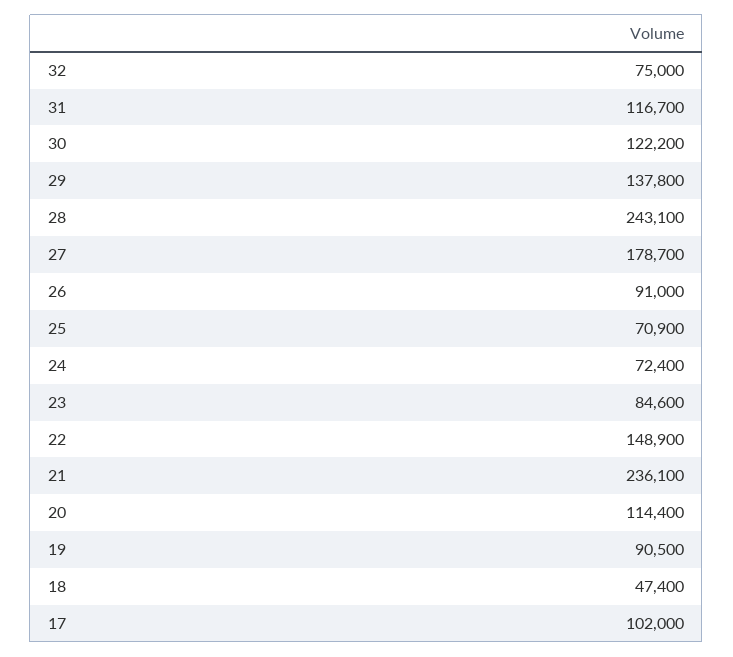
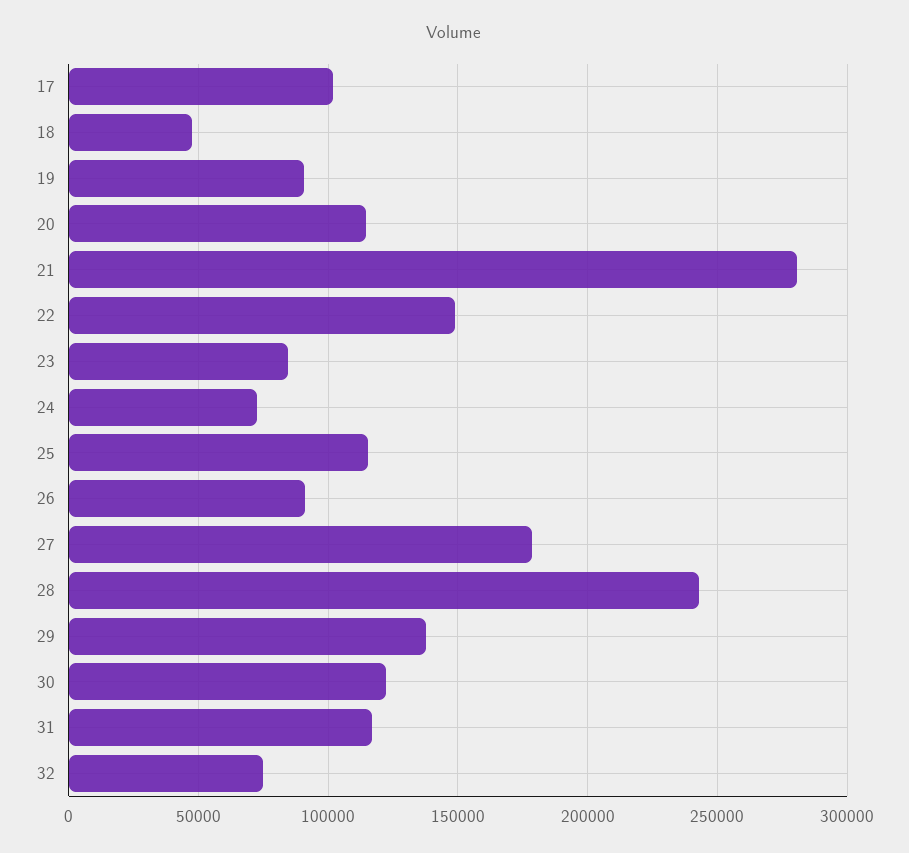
  {
    "32": 75000,
    "31": 116700,
    "30": 122200,
    "29": 137800,
    "28": 243100,
    "27": 178700,
    "26": 91000,
-   "25": 70900,
+   "25": 115000,
    "24": 72400,
    "23": 84600,
    "22": 148900,
-   "21": 236100,
+   "21": 280000,
    "20": 114400,
    "19": 90500,
    "18": 47400,
    "17": 102000
  }

